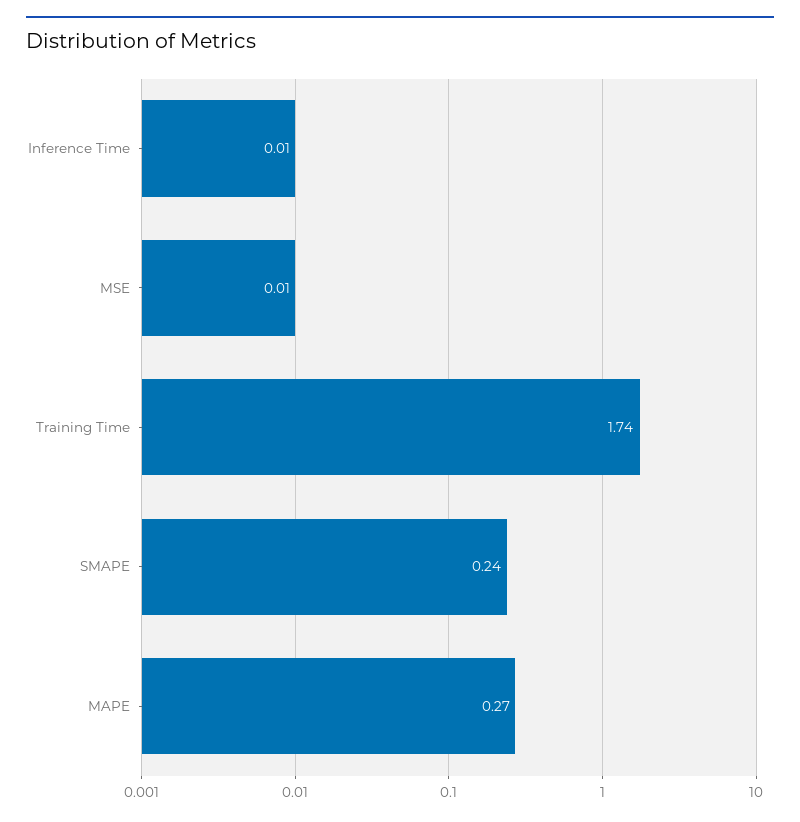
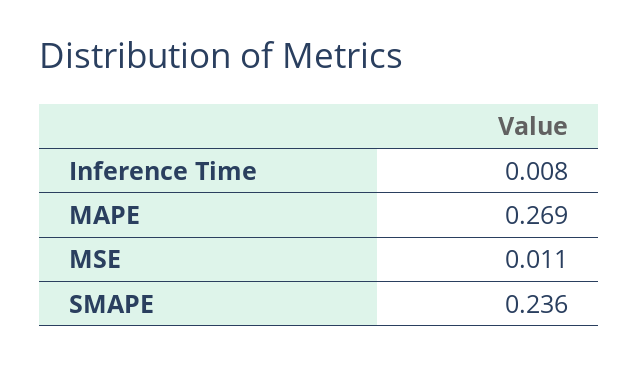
  {
    "Inference Time": 0.008,
    "MSE": 0.011,
-   "Training Time": 1.74,
    "SMAPE": 0.236,
    "MAPE": 0.269
  }

